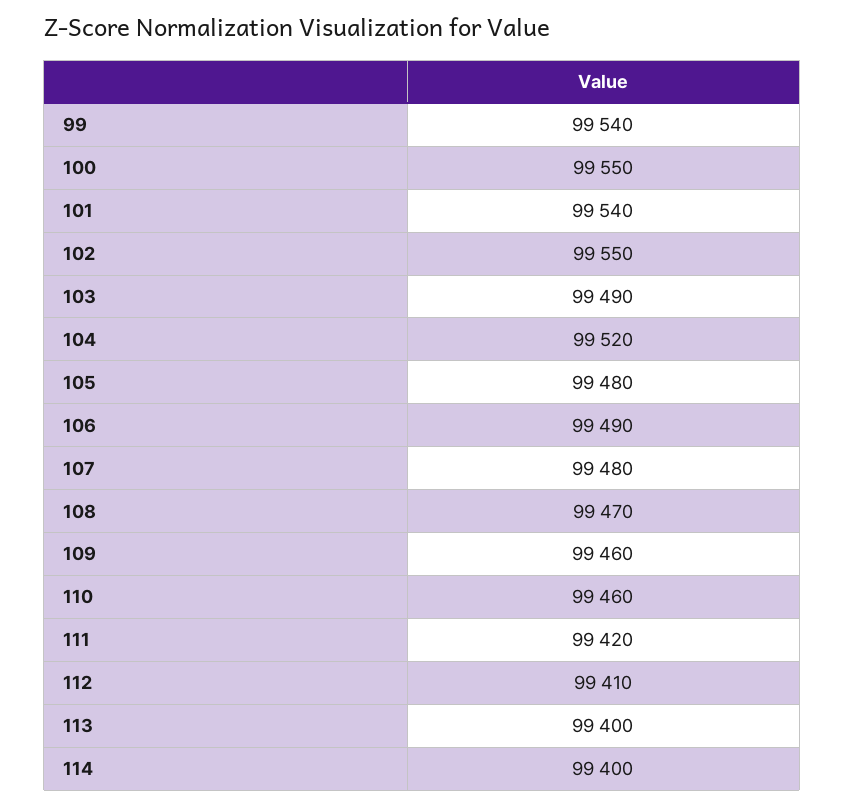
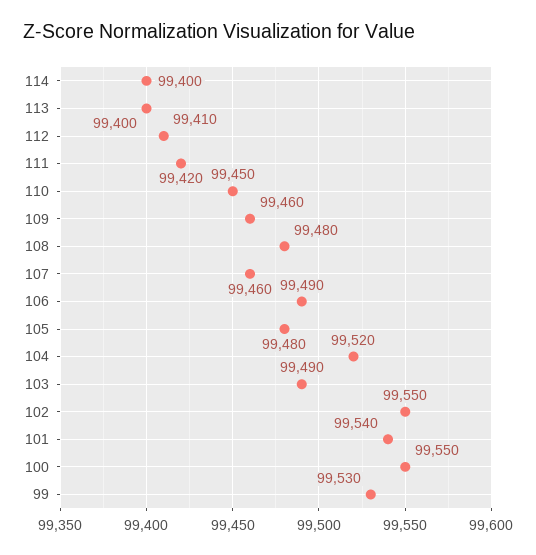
  {
-   "99": 99540,
+   "99": 99530,
    "100": 99550,
    "101": 99540,
    "102": 99550,
    "103": 99490,
    "104": 99520,
    "105": 99480,
    "106": 99490,
-   "107": 99480,
+   "107": 99460,
-   "108": 99470,
+   "108": 99480,
    "109": 99460,
-   "110": 99460,
+   "110": 99450,
    "111": 99420,
    "112": 99410,
    "113": 99400,
    "114": 99400
  }

